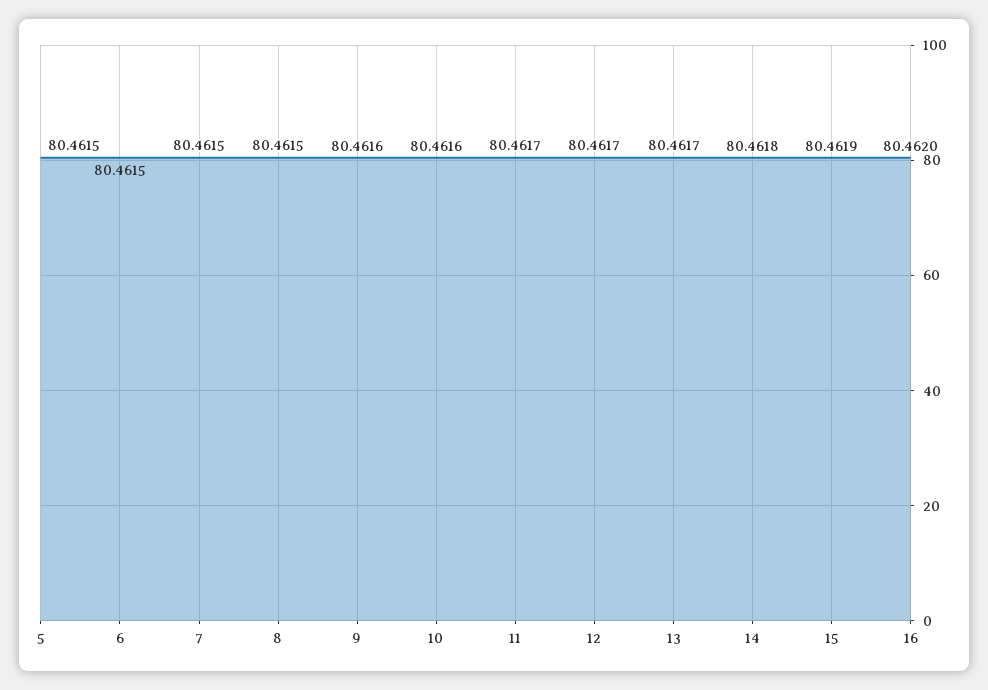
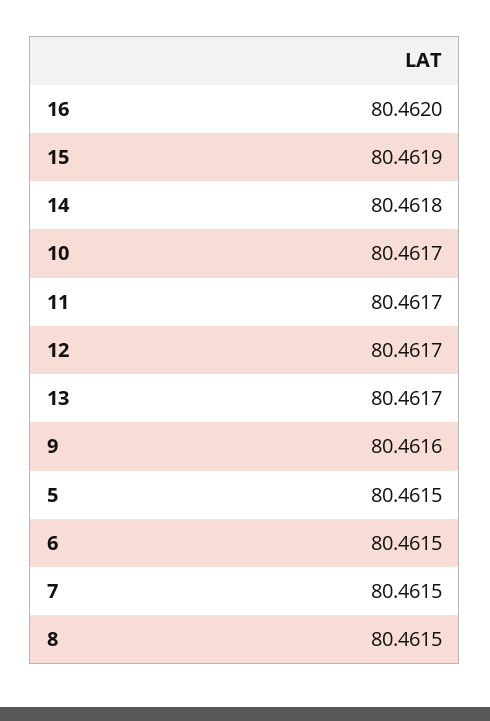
  {
    "5": 80.4615,
    "6": 80.4615,
    "7": 80.4615,
    "8": 80.4615,
    "9": 80.4616,
-   "10": 80.4616,
+   "10": 80.4617,
    "11": 80.4617,
    "12": 80.4617,
    "13": 80.4617,
    "14": 80.4618,
    "15": 80.4619,
    "16": 80.462
  }

